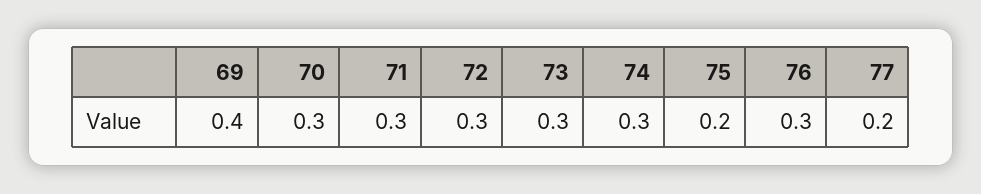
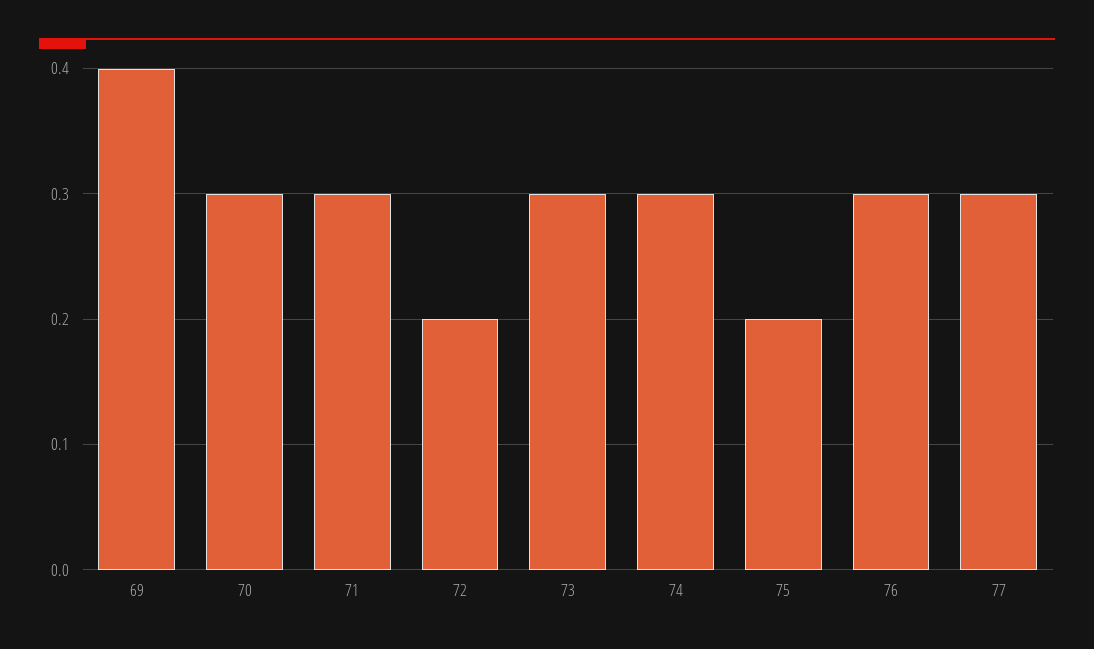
  {
    "69": 0.4,
    "70": 0.3,
    "71": 0.3,
-   "72": 0.3,
+   "72": 0.2,
    "73": 0.3,
    "74": 0.3,
    "75": 0.2,
    "76": 0.3,
-   "77": 0.2
+   "77": 0.3
  }

